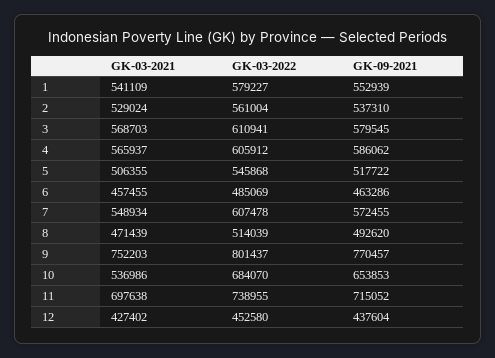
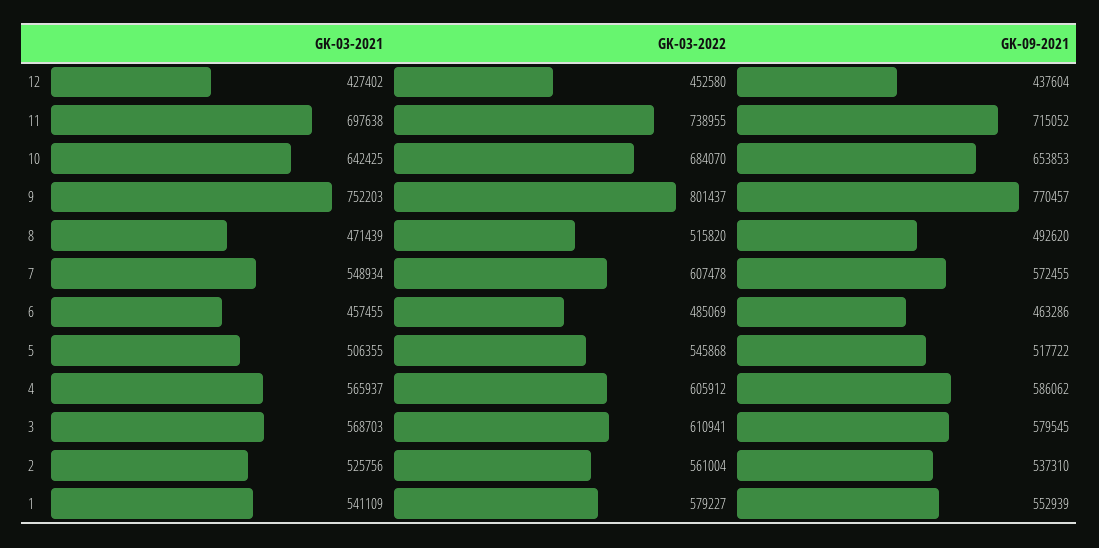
  {
    "GK-03-2021": {
      "1": 541109,
-     "2": 529024,
+     "2": 525756,
      "3": 568703,
      "4": 565937,
      "5": 506355,
      "6": 457455,
      "7": 548934,
      "8": 471439,
      "9": 752203,
-     "10": 536986,
+     "10": 642425,
      "11": 697638,
      "12": 427402
    },
    "GK-03-2022": {
      "1": 579227,
      "2": 561004,
      "3": 610941,
      "4": 605912,
      "5": 545868,
      "6": 485069,
      "7": 607478,
-     "8": 514039,
+     "8": 515820,
      "9": 801437,
      "10": 684070,
      "11": 738955,
      "12": 452580
    },
    "GK-09-2021": {
      "1": 552939,
      "2": 537310,
      "3": 579545,
      "4": 586062,
      "5": 517722,
      "6": 463286,
      "7": 572455,
      "8": 492620,
      "9": 770457,
      "10": 653853,
      "11": 715052,
      "12": 437604
    }
  }

